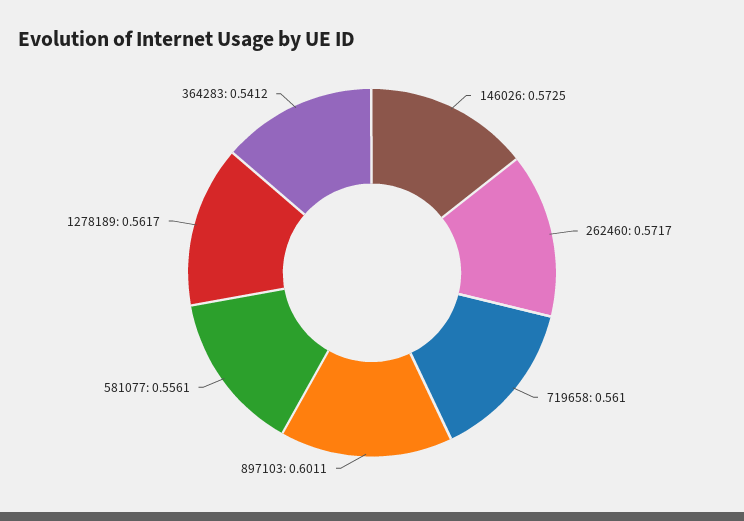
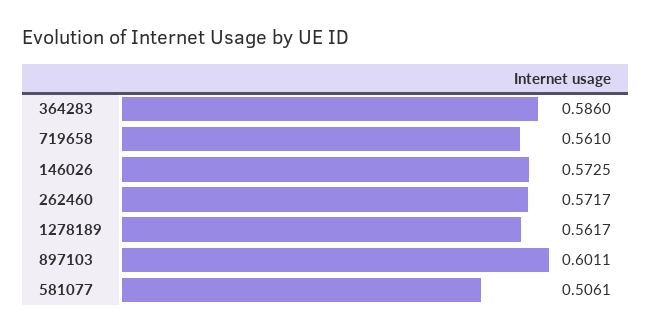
  {
    "146026": 0.5725,
    "262460": 0.5717,
    "719658": 0.561,
    "897103": 0.6011,
-   "581077": 0.5561,
+   "581077": 0.5061,
    "1278189": 0.5617,
-   "364283": 0.5412
+   "364283": 0.586
  }

